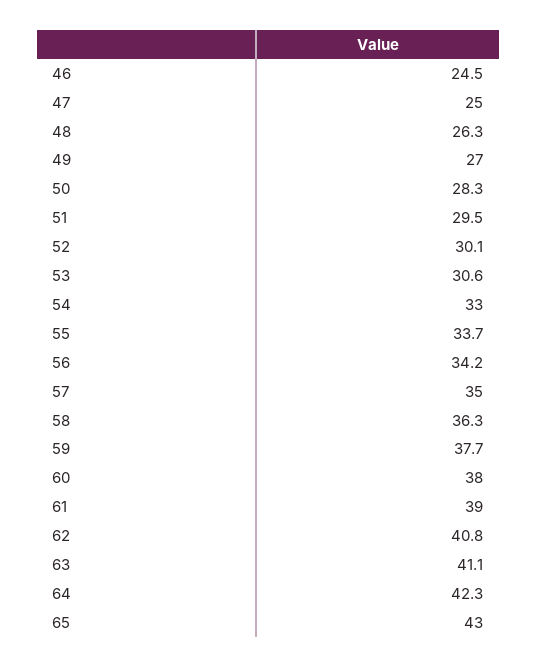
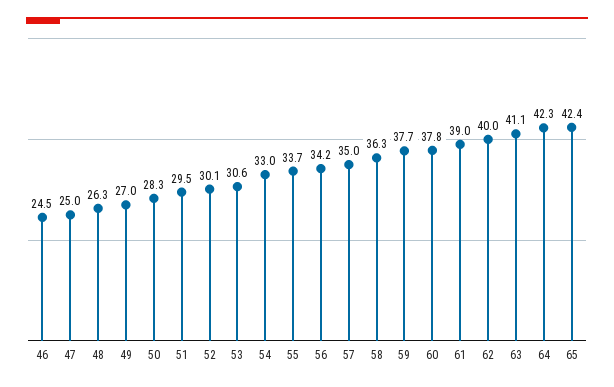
  {
    "46": 24.5,
    "47": 25,
    "48": 26.3,
    "49": 27,
    "50": 28.3,
    "51": 29.5,
    "52": 30.1,
    "53": 30.6,
    "54": 33,
    "55": 33.7,
    "56": 34.2,
    "57": 35,
    "58": 36.3,
    "59": 37.7,
-   "60": 38,
+   "60": 37.8,
    "61": 39,
-   "62": 40.8,
+   "62": 40,
    "63": 41.1,
    "64": 42.3,
-   "65": 43
+   "65": 42.4
  }

